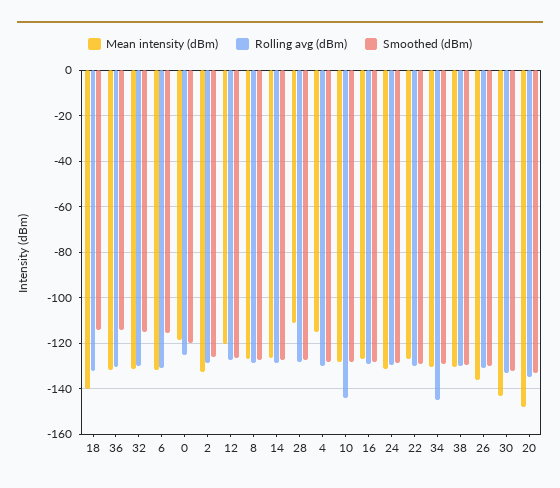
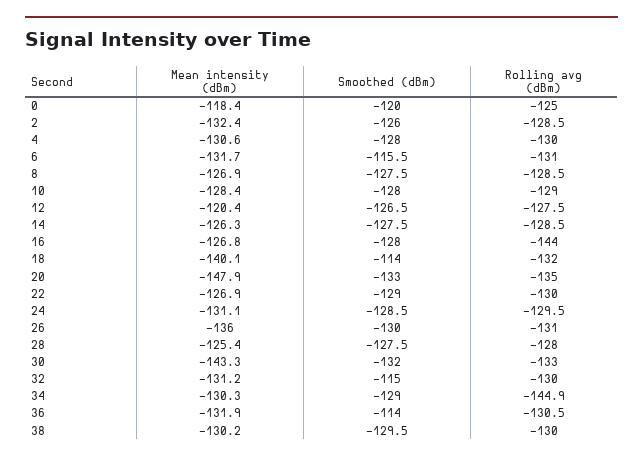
  {
    "Mean intensity (dBm)": {
      "18": -140.1,
      "36": -131.9,
      "32": -131.2,
      "6": -131.7,
      "0": -118.4,
      "2": -132.4,
      "12": -120.4,
      "8": -126.9,
      "14": -126.3,
-     "28": -110,
+     "28": -125.4,
-     "4": -115,
+     "4": -130.6,
      "10": -128.4,
      "16": -126.8,
      "24": -131.1,
      "22": -126.9,
      "34": -130.3,
      "38": -130.2,
      "26": -136,
      "30": -143.3,
      "20": -147.9
    },
    "Rolling avg (dBm)": {
      "18": -132,
      "36": -130.5,
      "32": -130,
      "6": -131,
      "0": -125,
      "2": -128.5,
      "12": -127.5,
      "8": -128.5,
      "14": -128.5,
      "28": -128,
      "4": -130,
-     "10": -145,
+     "10": -129,
-     "16": -130,
+     "16": -144,
      "24": -129.5,
      "22": -130,
      "34": -144.9,
      "38": -130,
      "26": -131,
      "30": -133,
      "20": -135
    },
    "Smoothed (dBm)": {
      "18": -114,
      "36": -114,
      "32": -115,
      "6": -115.5,
      "0": -120,
      "2": -126,
      "12": -126.5,
      "8": -127.5,
      "14": -127.5,
      "28": -127.5,
      "4": -128,
      "10": -128,
      "16": -128,
      "24": -128.5,
      "22": -129,
      "34": -129,
      "38": -129.5,
      "26": -130,
      "30": -132,
      "20": -133
    }
  }

